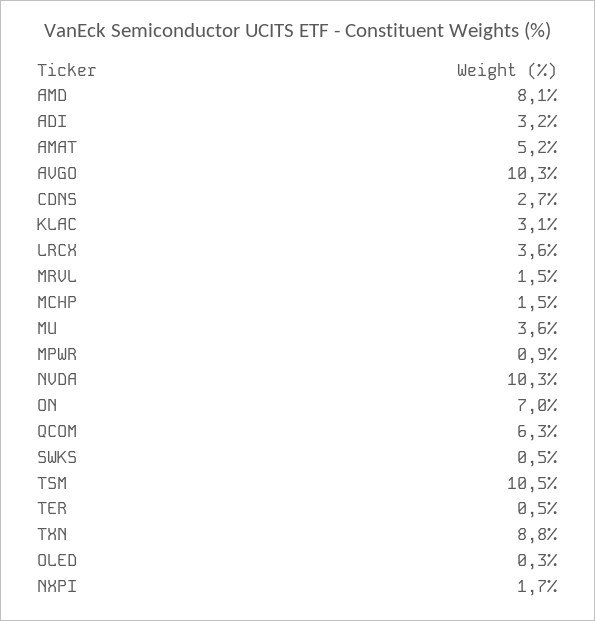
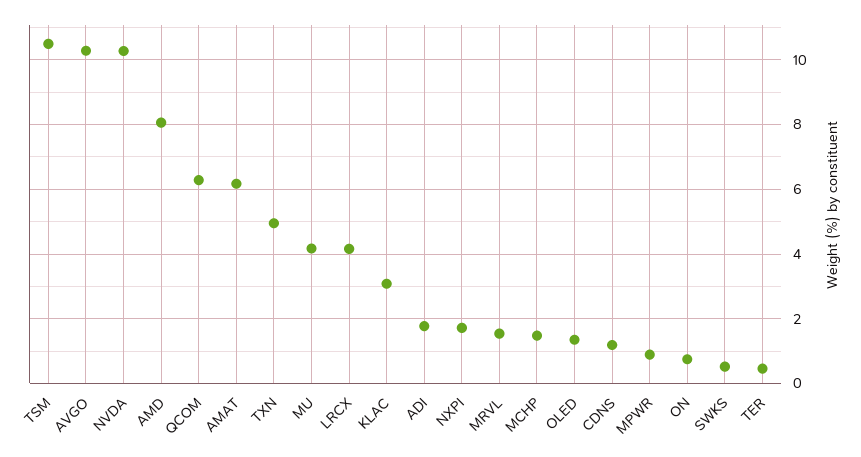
  {
    "AMD": 8.1,
-   "ADI": 3.2,
+   "ADI": 1.8,
-   "AMAT": 5.2,
+   "AMAT": 6.2,
    "AVGO": 10.3,
-   "CDNS": 2.7,
+   "CDNS": 1.2,
    "KLAC": 3.1,
-   "LRCX": 3.6,
+   "LRCX": 4.2,
    "MRVL": 1.5,
    "MCHP": 1.5,
-   "MU": 3.6,
+   "MU": 4.2,
    "MPWR": 0.9,
    "NVDA": 10.3,
-   "ON": 7,
+   "ON": 0.8,
    "QCOM": 6.3,
    "SWKS": 0.5,
    "TSM": 10.5,
    "TER": 0.5,
-   "TXN": 8.8,
+   "TXN": 5,
-   "OLED": 0.3,
+   "OLED": 1.4,
    "NXPI": 1.7
  }

